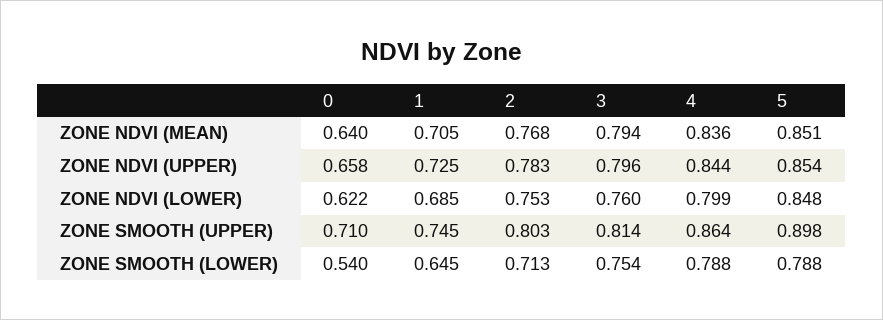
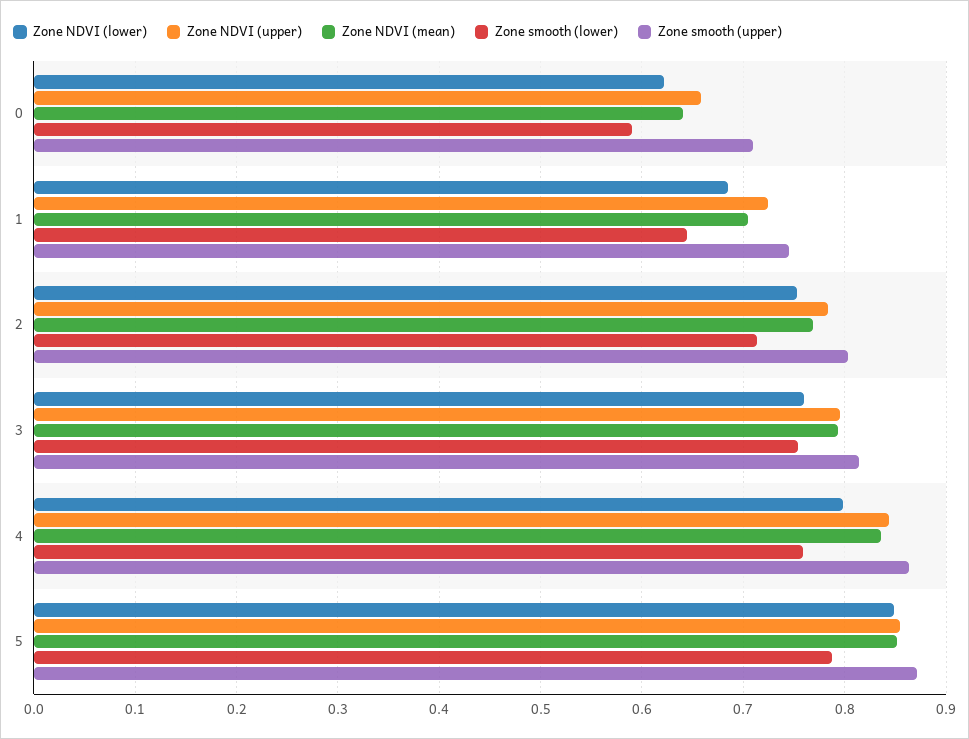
  {
    "ZONE NDVI (MEAN)": {
      "0": 0.64,
      "1": 0.705,
      "2": 0.768,
      "3": 0.794,
      "4": 0.836,
      "5": 0.851
    },
    "ZONE NDVI (UPPER)": {
      "0": 0.658,
      "1": 0.725,
      "2": 0.783,
      "3": 0.796,
      "4": 0.844,
      "5": 0.854
    },
    "ZONE NDVI (LOWER)": {
      "0": 0.622,
      "1": 0.685,
      "2": 0.753,
      "3": 0.76,
      "4": 0.799,
      "5": 0.848
    },
    "ZONE SMOOTH (UPPER)": {
      "0": 0.71,
      "1": 0.745,
      "2": 0.803,
      "3": 0.814,
      "4": 0.864,
-     "5": 0.898
+     "5": 0.87
    },
    "ZONE SMOOTH (LOWER)": {
-     "0": 0.54,
+     "0": 0.59,
      "1": 0.645,
      "2": 0.713,
      "3": 0.754,
-     "4": 0.788,
+     "4": 0.76,
      "5": 0.788
    }
  }

